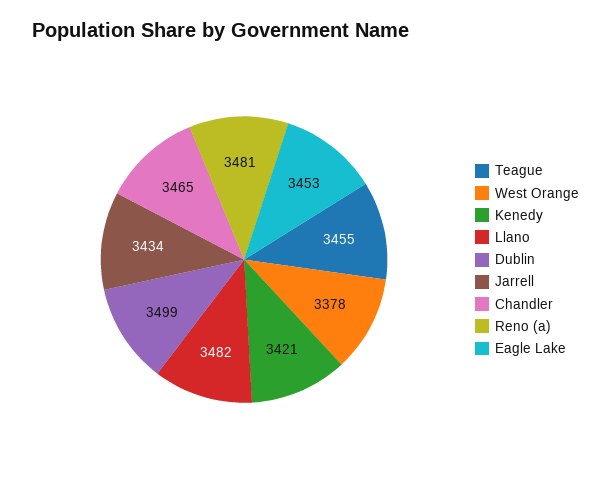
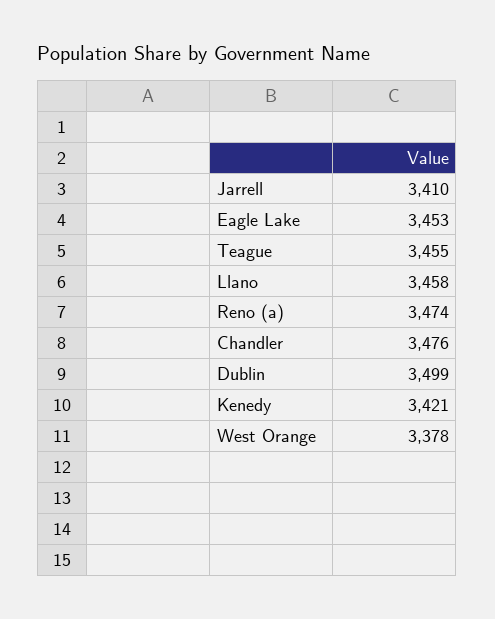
  {
    "Teague": 3455,
    "West Orange": 3378,
    "Kenedy": 3421,
-   "Llano": 3482,
+   "Llano": 3458,
    "Dublin": 3499,
-   "Jarrell": 3434,
+   "Jarrell": 3410,
-   "Chandler": 3465,
+   "Chandler": 3476,
-   "Reno (a)": 3481,
+   "Reno (a)": 3474,
    "Eagle Lake": 3453
  }

